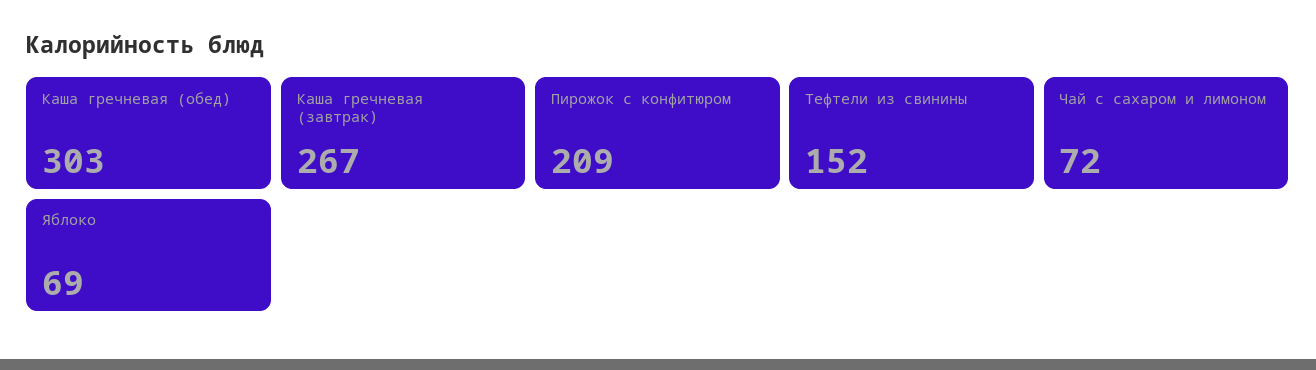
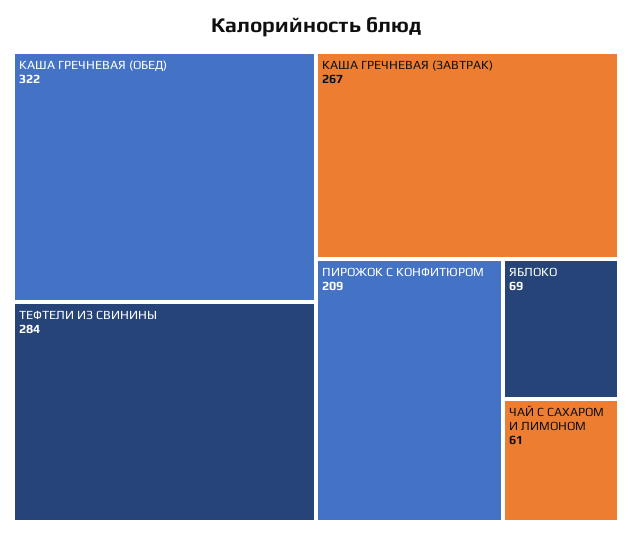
  {
-   "Каша гречневая (обед)": 303,
+   "Каша гречневая (обед)": 322,
    "Каша гречневая (завтрак)": 267,
    "Пирожок с конфитюром": 209,
-   "Тефтели из свинины": 152,
+   "Тефтели из свинины": 284,
-   "Чай с сахаром и лимоном": 72,
+   "Чай с сахаром и лимоном": 61,
    "Яблоко": 69
  }

